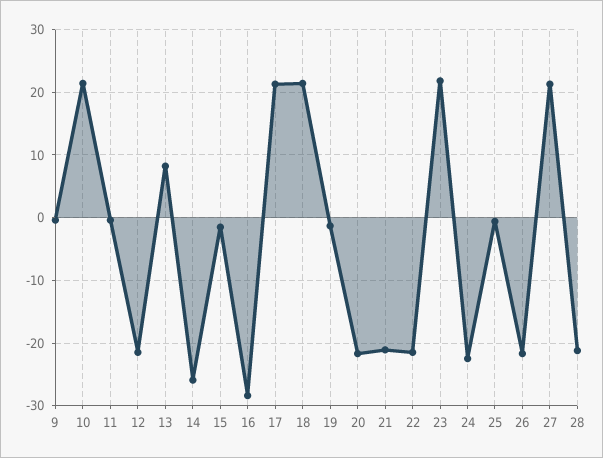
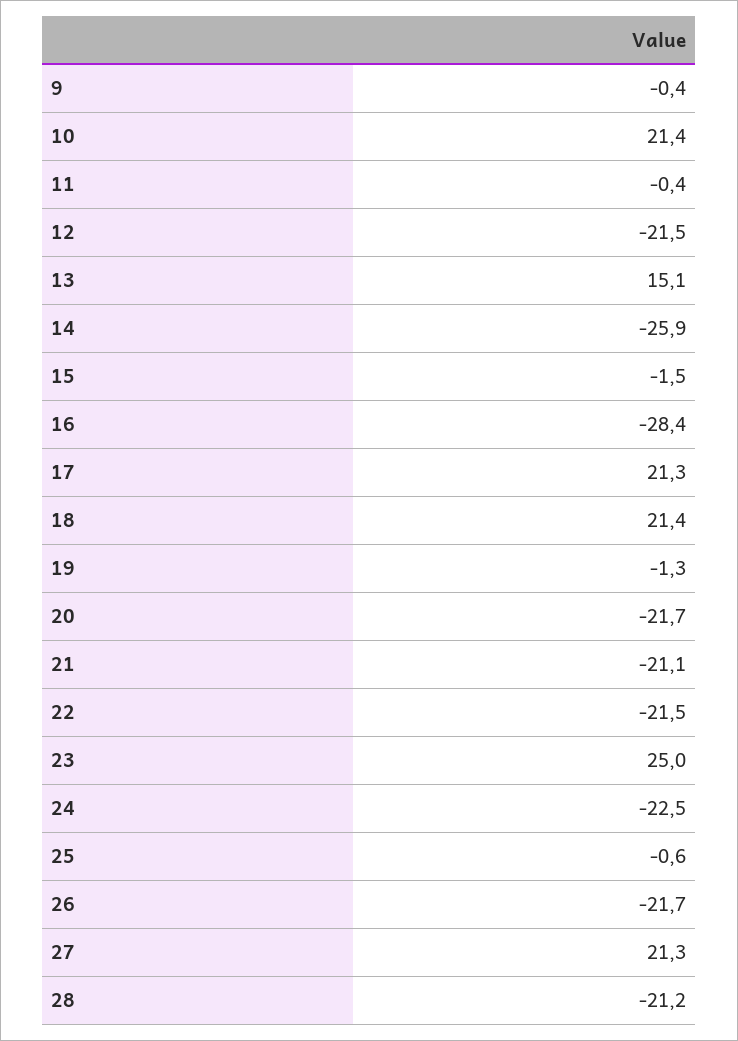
  {
    "9": -0.4,
    "10": 21.4,
    "11": -0.4,
    "12": -21.5,
-   "13": 8,
+   "13": 15.1,
    "14": -25.9,
    "15": -1.5,
    "16": -28.4,
    "17": 21.3,
    "18": 21.4,
    "19": -1.3,
    "20": -21.7,
    "21": -21.1,
    "22": -21.5,
-   "23": 22,
+   "23": 25,
    "24": -22.5,
    "25": -0.6,
    "26": -21.7,
    "27": 21.3,
    "28": -21.2
  }

